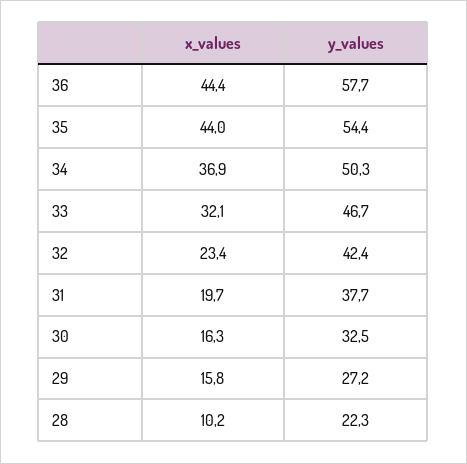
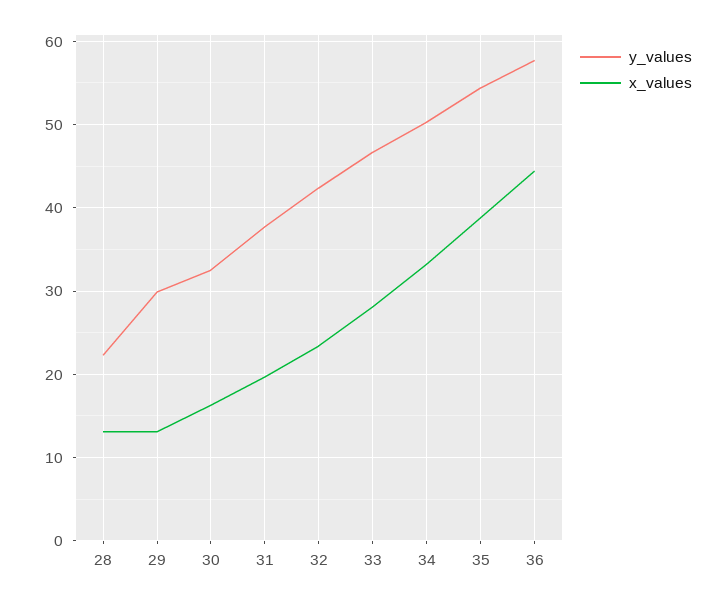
  {
    "x_values": {
      "36": 44.4,
-     "35": 44,
+     "35": 39,
-     "34": 36.9,
+     "34": 33,
-     "33": 32.1,
+     "33": 28,
      "32": 23.4,
      "31": 19.7,
      "30": 16.3,
-     "29": 15.8,
+     "29": 13,
-     "28": 10.2
+     "28": 13
    },
    "y_values": {
      "36": 57.7,
      "35": 54.4,
      "34": 50.3,
      "33": 46.7,
      "32": 42.4,
      "31": 37.7,
      "30": 32.5,
-     "29": 27.2,
+     "29": 30,
      "28": 22.3
    }
  }

